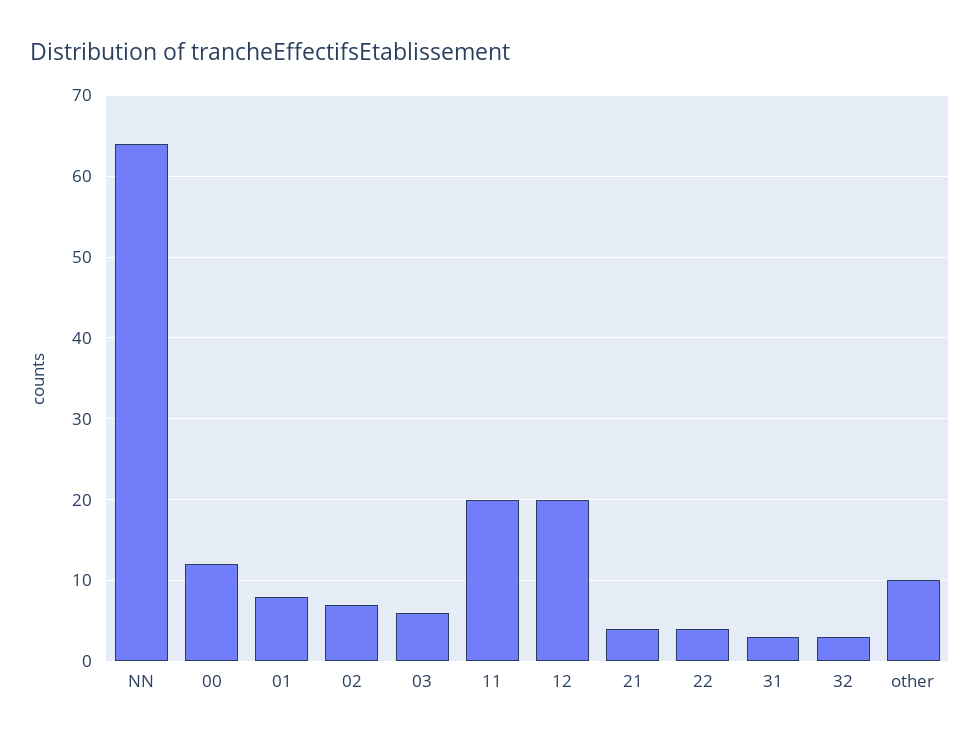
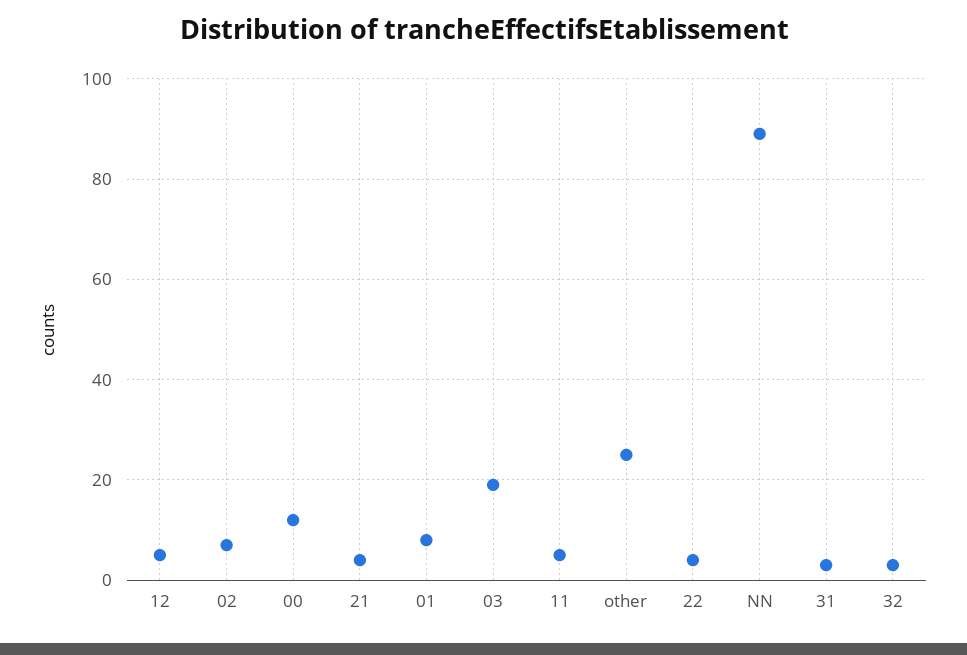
  {
-   "NN": 64,
+   "NN": 90,
    "00": 12,
    "01": 8,
    "02": 7,
-   "03": 6,
+   "03": 20,
-   "11": 20,
+   "11": 5,
-   "12": 20,
+   "12": 5,
    "21": 4,
    "22": 4,
    "31": 3,
    "32": 3,
-   "other": 10
+   "other": 25
  }

